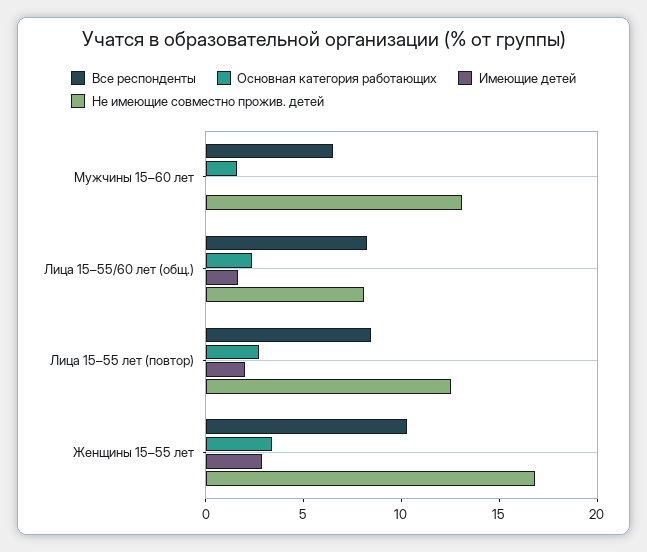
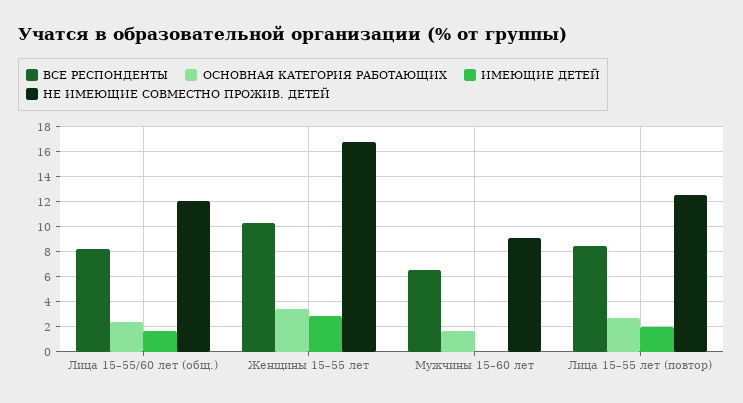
  {
    "Все респонденты": {
      "Мужчины 15–60 лет": 6.5,
      "Лица 15–55/60 лет (общ.)": 8,
      "Лица 15–55 лет (повтор)": 8.5,
      "Женщины 15–55 лет": 10.5
    },
    "Основная категория работающих": {
      "Мужчины 15–60 лет": 1.5,
      "Лица 15–55/60 лет (общ.)": 2.5,
      "Лица 15–55 лет (повтор)": 2.5,
      "Женщины 15–55 лет": 3.5
    },
    "Имеющие детей": {
      "Мужчины 15–60 лет": 0,
      "Лица 15–55/60 лет (общ.)": 1.5,
      "Лица 15–55 лет (повтор)": 2,
      "Женщины 15–55 лет": 3
    },
    "Не имеющие совместно прожив. детей": {
-     "Мужчины 15–60 лет": 13,
+     "Мужчины 15–60 лет": 9,
-     "Лица 15–55/60 лет (общ.)": 8,
+     "Лица 15–55/60 лет (общ.)": 12,
      "Лица 15–55 лет (повтор)": 12.5,
      "Женщины 15–55 лет": 17
    }
  }

